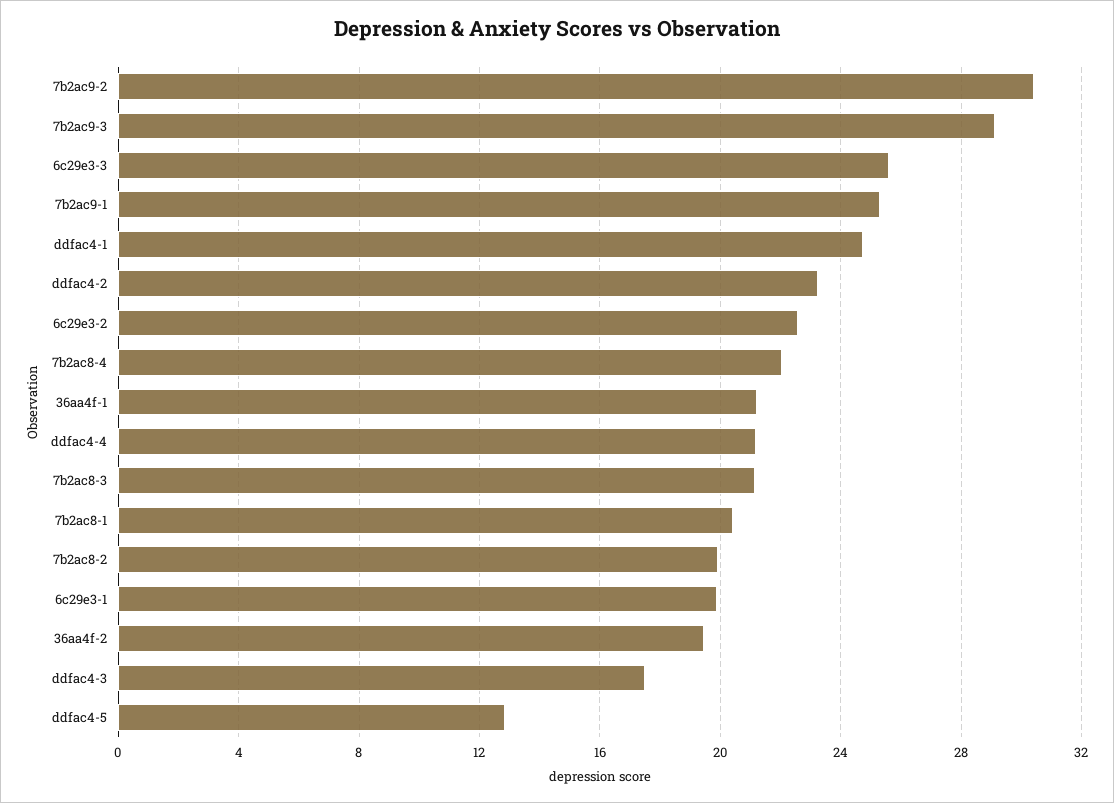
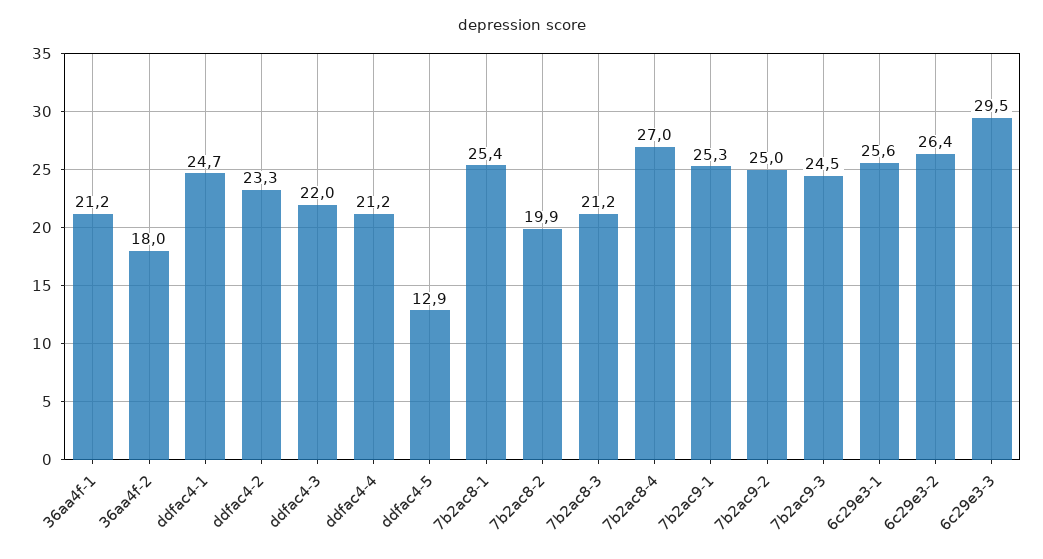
  {
-   "7b2ac9-2": 30.5,
+   "7b2ac9-2": 25,
-   "7b2ac9-3": 29,
+   "7b2ac9-3": 24.5,
-   "6c29e3-3": 25.5,
+   "6c29e3-3": 29.5,
    "7b2ac9-1": 25.3,
    "ddfac4-1": 24.7,
    "ddfac4-2": 23.3,
-   "6c29e3-2": 22.5,
+   "6c29e3-2": 26.4,
-   "7b2ac8-4": 22,
+   "7b2ac8-4": 27,
    "36aa4f-1": 21.2,
    "ddfac4-4": 21.2,
    "7b2ac8-3": 21.2,
-   "7b2ac8-1": 20.5,
+   "7b2ac8-1": 25.4,
    "7b2ac8-2": 19.9,
-   "6c29e3-1": 20,
+   "6c29e3-1": 25.6,
-   "36aa4f-2": 19.5,
+   "36aa4f-2": 18,
-   "ddfac4-3": 17.5,
+   "ddfac4-3": 22,
    "ddfac4-5": 12.9
  }

